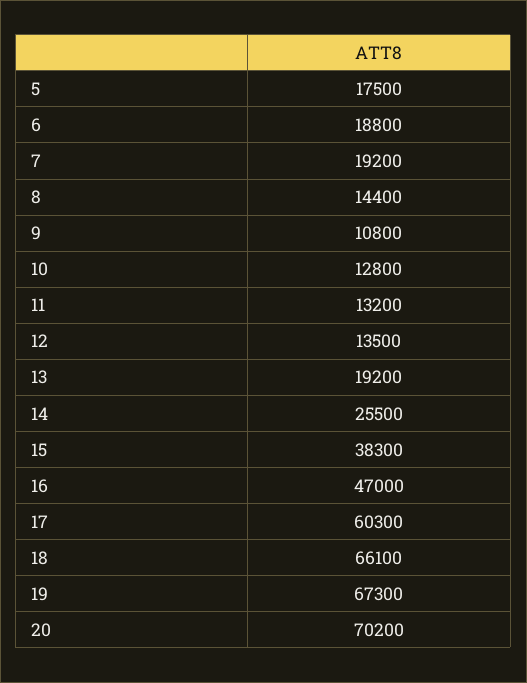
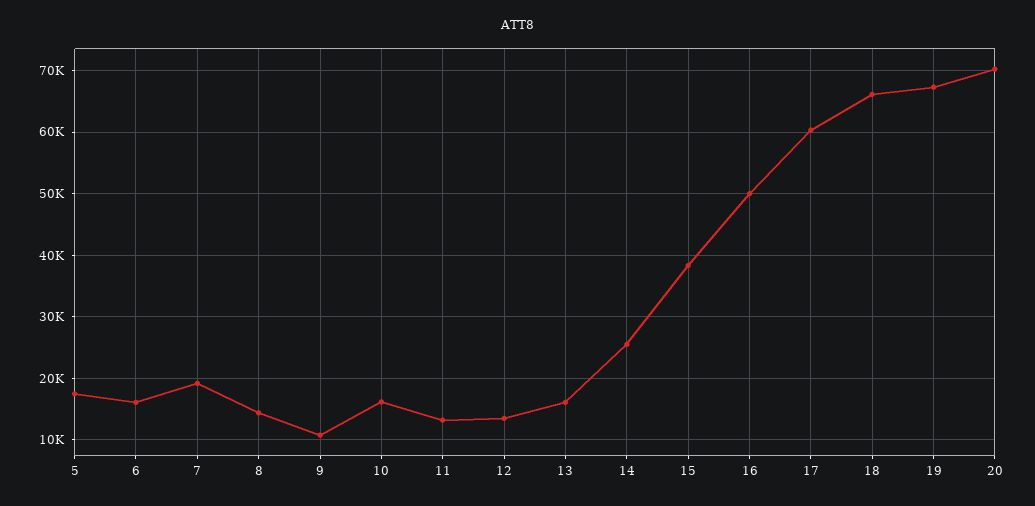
  {
    "5": 17500,
-   "6": 18800,
+   "6": 16000,
    "7": 19200,
    "8": 14400,
    "9": 10800,
-   "10": 12800,
+   "10": 16000,
    "11": 13200,
    "12": 13500,
-   "13": 19200,
+   "13": 16000,
    "14": 25500,
    "15": 38300,
-   "16": 47000,
+   "16": 50000,
    "17": 60300,
    "18": 66100,
    "19": 67300,
    "20": 70200
  }

